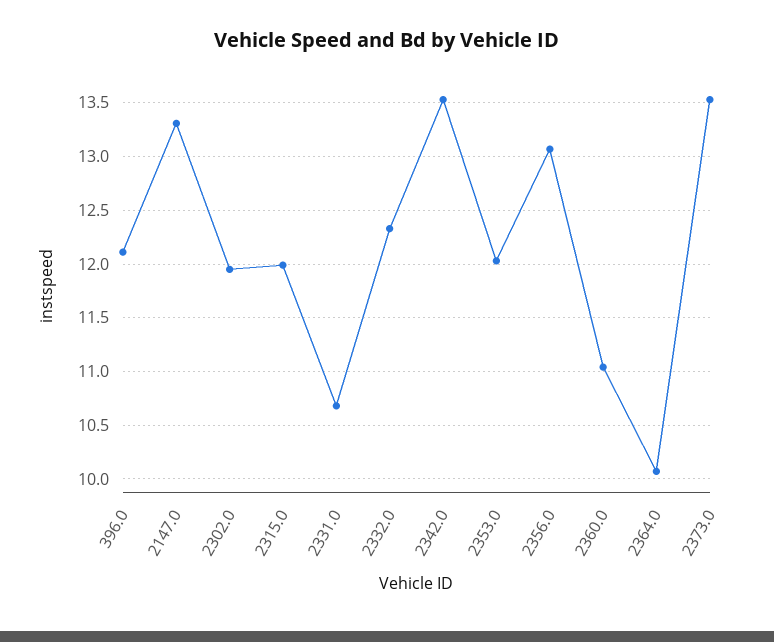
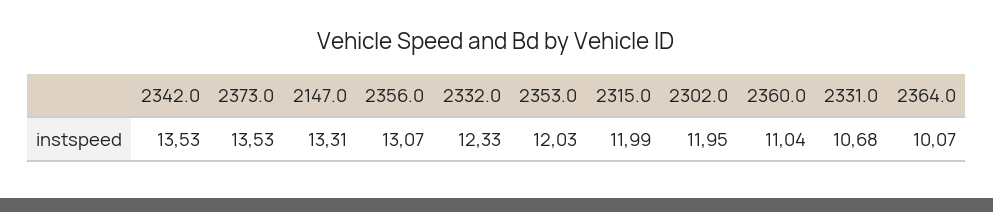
  {
-   "396.0": 12.1,
    "2147.0": 13.31,
    "2302.0": 11.95,
    "2315.0": 11.99,
    "2331.0": 10.68,
    "2332.0": 12.33,
    "2342.0": 13.53,
    "2353.0": 12.03,
    "2356.0": 13.07,
    "2360.0": 11.04,
    "2364.0": 10.07,
    "2373.0": 13.53
  }

